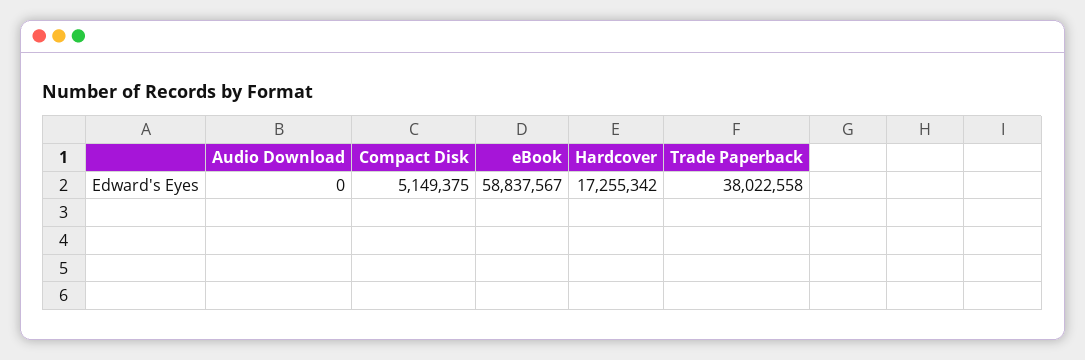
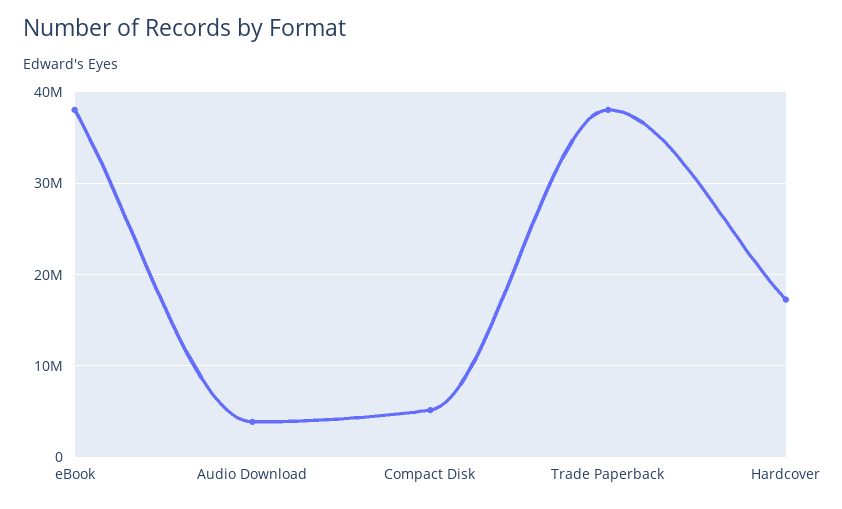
  {
-   "Audio Download": 0,
+   "Audio Download": 4000000,
    "Compact Disk": 5149375,
-   "eBook": 58837567,
+   "eBook": 38000000,
    "Hardcover": 17255342,
    "Trade Paperback": 38022558
  }

